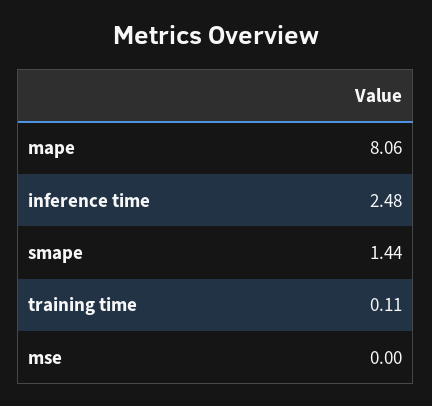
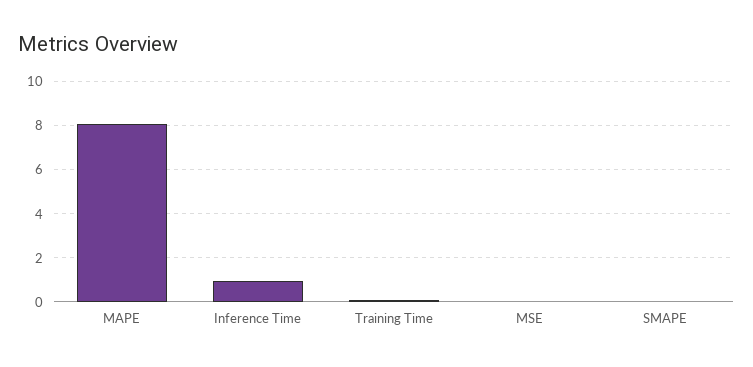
  {
    "mape": 8.06,
-   "inference time": 2.48,
+   "inference time": 1,
-   "smape": 1.44,
+   "smape": 0,
    "training time": 0.11,
    "mse": 0
  }

